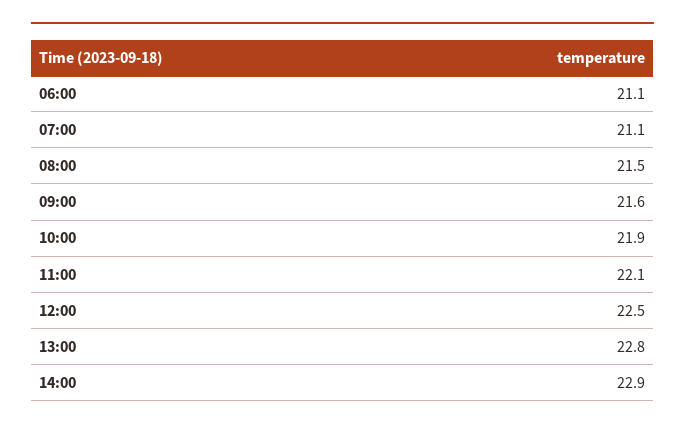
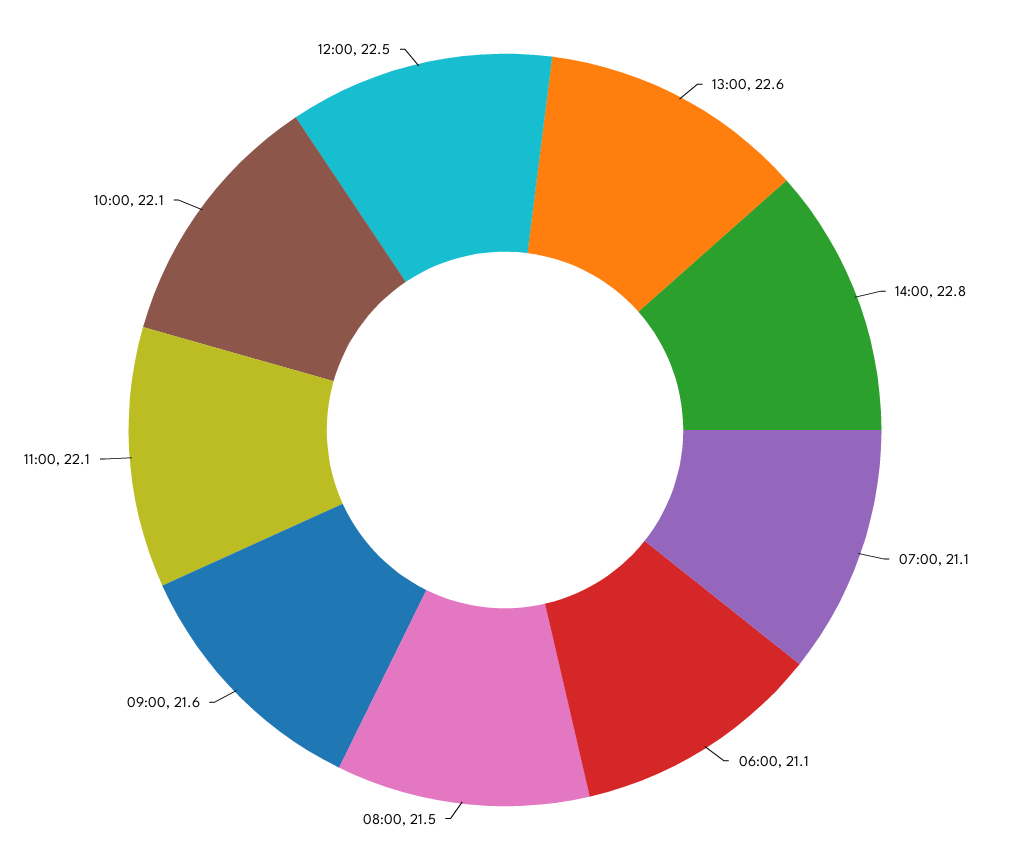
  {
    "06:00": 21.1,
    "07:00": 21.1,
    "08:00": 21.5,
    "09:00": 21.6,
-   "10:00": 21.9,
+   "10:00": 22.1,
    "11:00": 22.1,
    "12:00": 22.5,
-   "13:00": 22.8,
+   "13:00": 22.6,
-   "14:00": 22.9
+   "14:00": 22.8
  }

